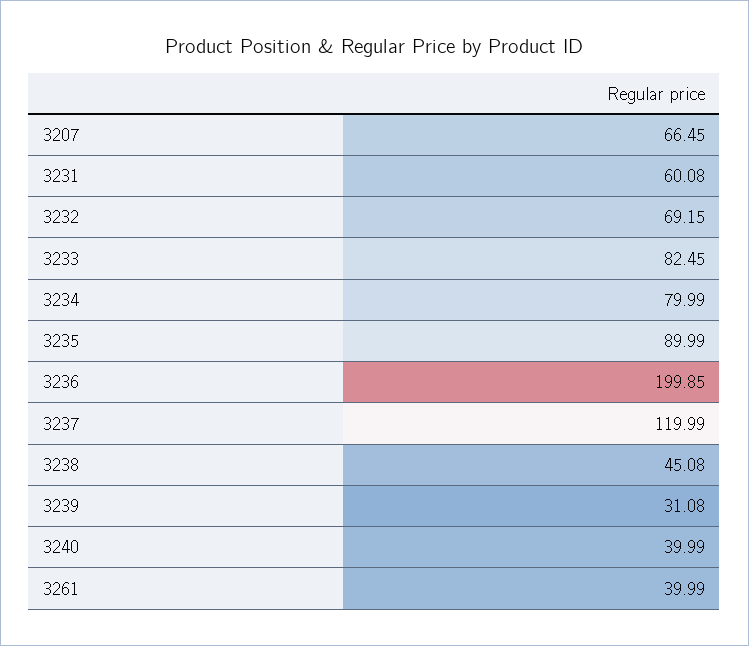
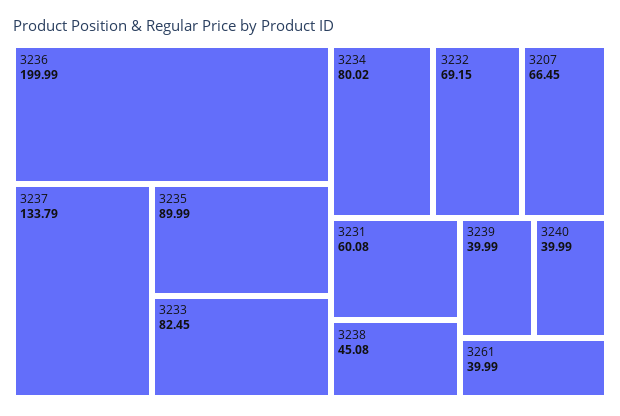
  {
    "3207": 66.45,
    "3231": 60.08,
    "3232": 69.15,
    "3233": 82.45,
-   "3234": 79.99,
+   "3234": 80.02,
    "3235": 89.99,
-   "3236": 199.85,
+   "3236": 199.99,
-   "3237": 119.99,
+   "3237": 133.79,
    "3238": 45.08,
-   "3239": 31.08,
+   "3239": 39.99,
    "3240": 39.99,
    "3261": 39.99
  }

